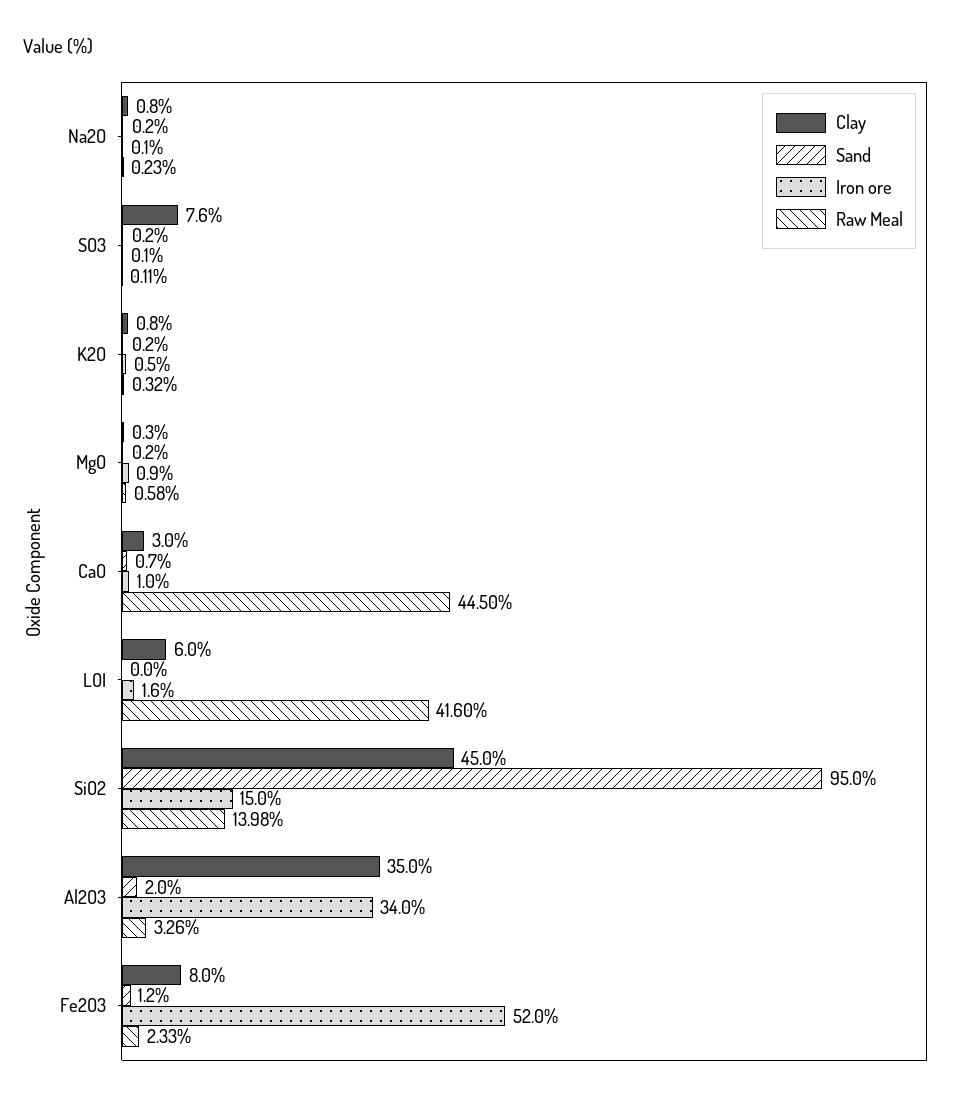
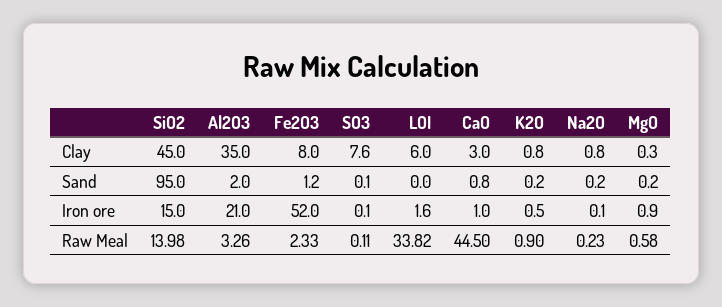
  {
    "Clay": {
      "Na2O": 0.8,
      "SO3": 7.6,
      "K2O": 0.8,
      "MgO": 0.3,
      "CaO": 3,
      "LOI": 6,
      "SiO2": 45,
      "Al2O3": 35,
      "Fe2O3": 8
    },
    "Sand": {
      "Na2O": 0.2,
-     "SO3": 0.2,
+     "SO3": 0.1,
      "K2O": 0.2,
      "MgO": 0.2,
-     "CaO": 0.7,
+     "CaO": 0.8,
      "LOI": 0,
      "SiO2": 95,
      "Al2O3": 2,
      "Fe2O3": 1.2
    },
    "Iron ore": {
      "Na2O": 0.1,
      "SO3": 0.1,
      "K2O": 0.5,
      "MgO": 0.9,
      "CaO": 1,
      "LOI": 1.6,
      "SiO2": 15,
-     "Al2O3": 34,
+     "Al2O3": 21,
      "Fe2O3": 52
    },
    "Raw Meal": {
      "Na2O": 0.23,
      "SO3": 0.11,
-     "K2O": 0.32,
+     "K2O": 0.9,
      "MgO": 0.58,
      "CaO": 44.5,
-     "LOI": 41.6,
+     "LOI": 33.82,
      "SiO2": 13.98,
      "Al2O3": 3.26,
      "Fe2O3": 2.33
    }
  }

